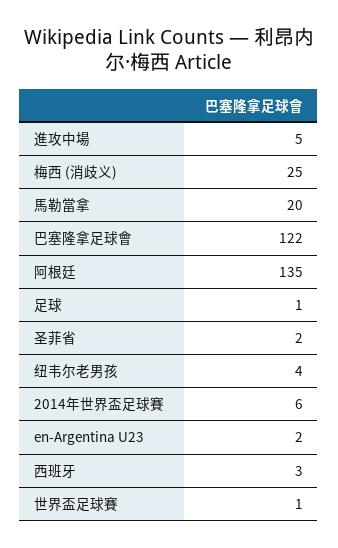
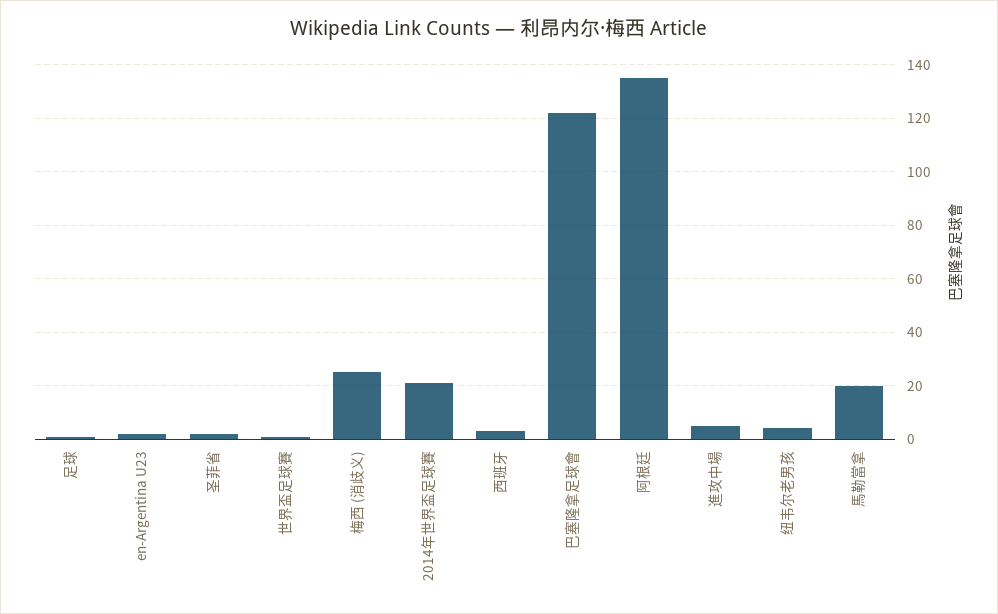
  {
    "進攻中場": 5,
    "梅西 (消歧义)": 25,
    "馬勒當拿": 20,
    "巴塞隆拿足球會": 122,
    "阿根廷": 135,
    "足球": 1,
    "圣菲省": 2,
    "纽韦尔老男孩": 4,
-   "2014年世界盃足球賽": 6,
+   "2014年世界盃足球賽": 20,
    "en-Argentina U23": 2,
    "西班牙": 3,
    "世界盃足球賽": 1
  }

